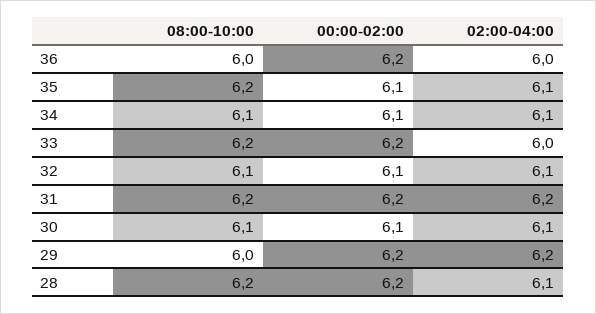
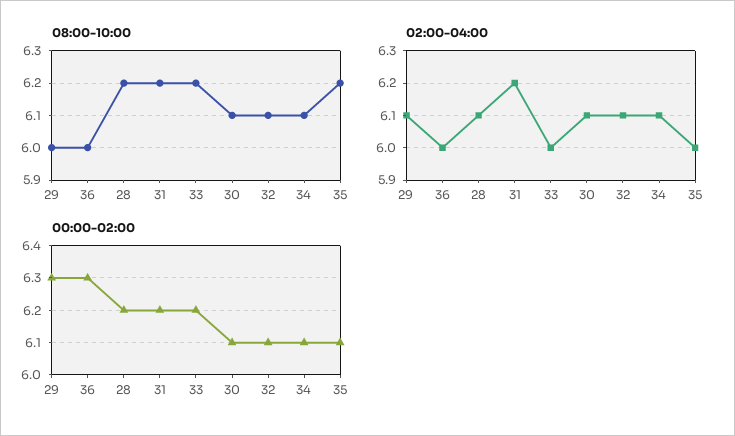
  {
    "08:00-10:00": {
      "36": 6,
      "35": 6.2,
      "34": 6.1,
      "33": 6.2,
      "32": 6.1,
      "31": 6.2,
      "30": 6.1,
      "29": 6,
      "28": 6.2
    },
    "00:00-02:00": {
-     "36": 6.2,
+     "36": 6.3,
      "35": 6.1,
      "34": 6.1,
      "33": 6.2,
      "32": 6.1,
      "31": 6.2,
      "30": 6.1,
-     "29": 6.2,
+     "29": 6.3,
      "28": 6.2
    },
    "02:00-04:00": {
      "36": 6,
-     "35": 6.1,
+     "35": 6,
      "34": 6.1,
      "33": 6,
      "32": 6.1,
      "31": 6.2,
      "30": 6.1,
-     "29": 6.2,
+     "29": 6.1,
      "28": 6.1
    }
  }

